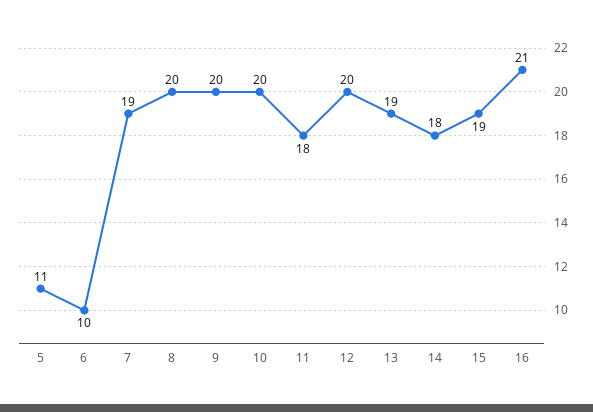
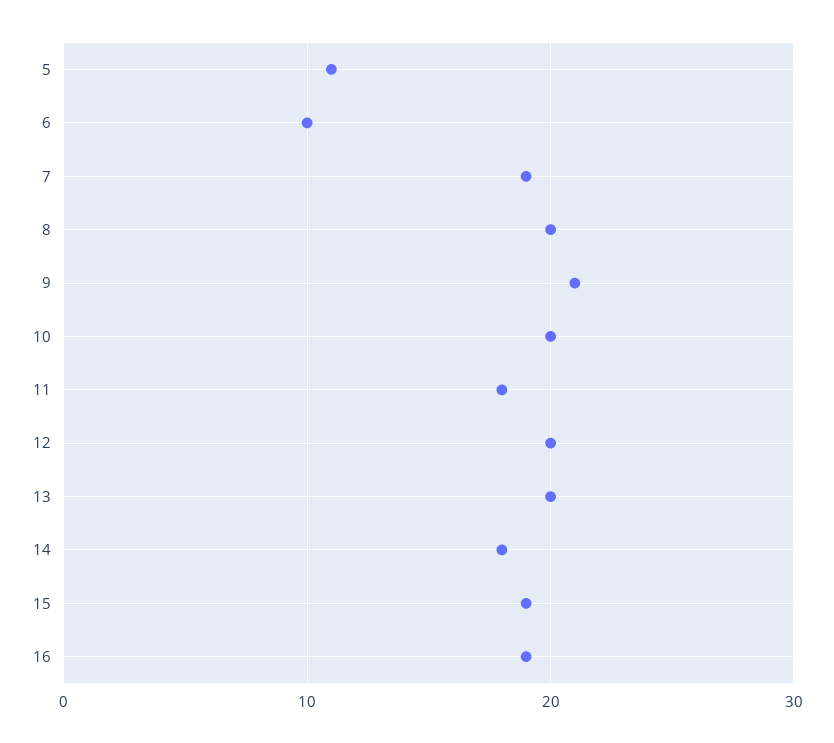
  {
    "5": 11,
    "6": 10,
    "7": 19,
    "8": 20,
-   "9": 20,
+   "9": 21,
    "10": 20,
    "11": 18,
    "12": 20,
-   "13": 19,
+   "13": 20,
    "14": 18,
    "15": 19,
-   "16": 21
+   "16": 19
  }

